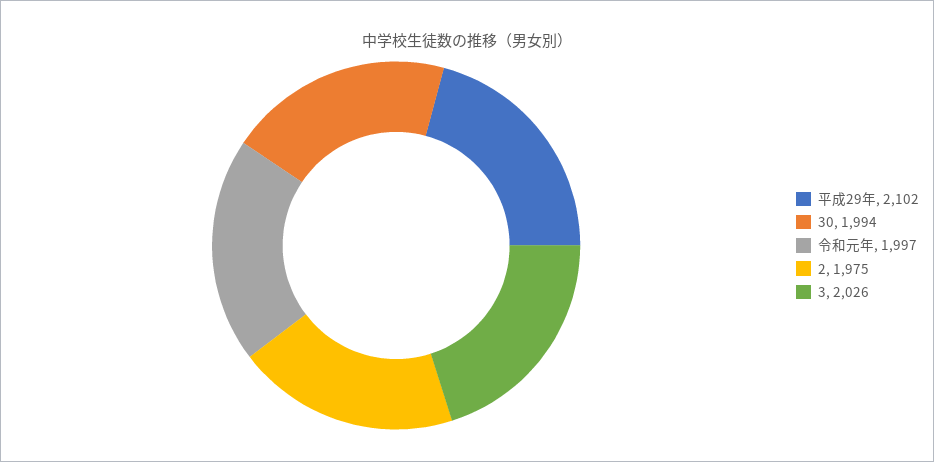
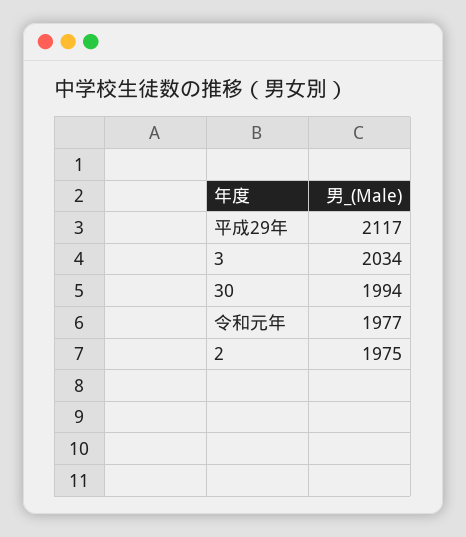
  {
-   "平成29年": 2102,
+   "平成29年": 2117,
    "30": 1994,
-   "令和元年": 1997,
+   "令和元年": 1977,
    "2": 1975,
-   "3": 2026
+   "3": 2034
  }

